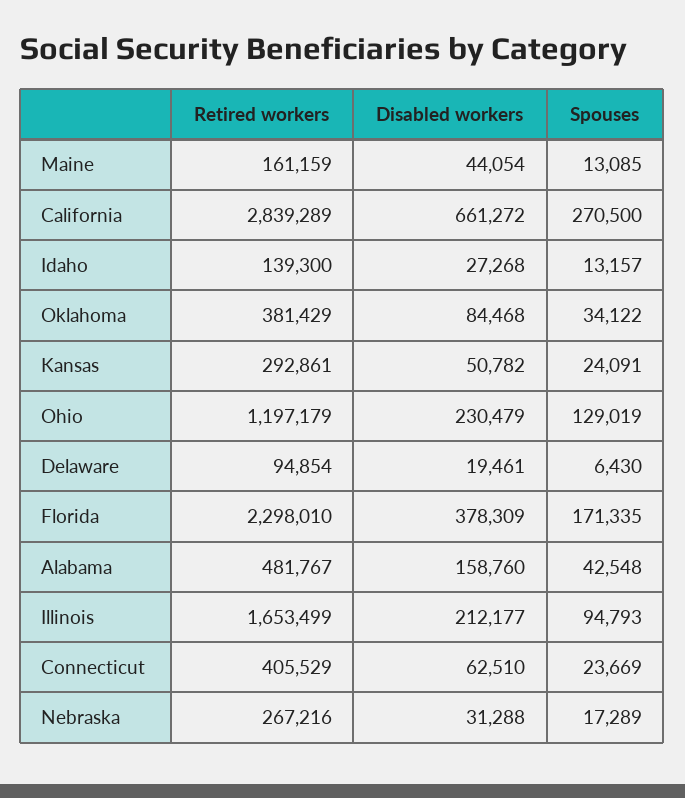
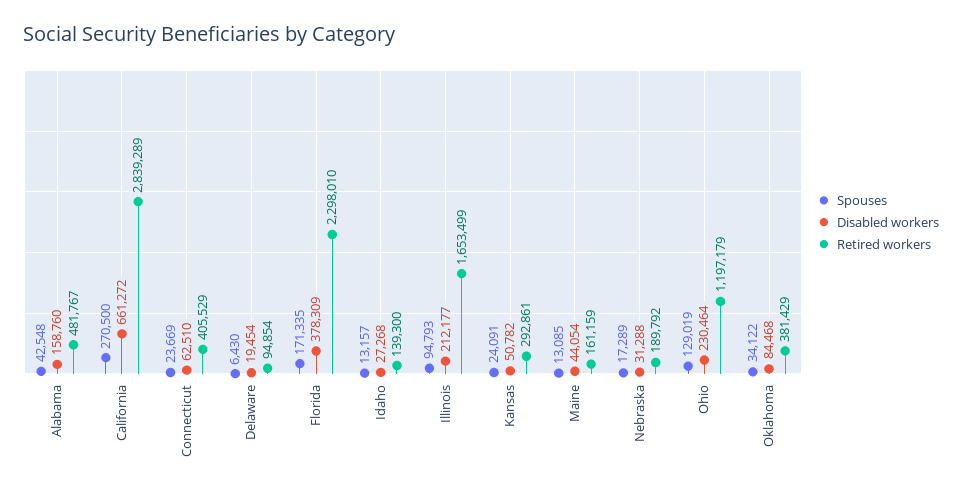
  {
    "Retired workers": {
      "Maine": 161159,
      "California": 2839289,
      "Idaho": 139300,
      "Oklahoma": 381429,
      "Kansas": 292861,
      "Ohio": 1197179,
      "Delaware": 94854,
      "Florida": 2298010,
      "Alabama": 481767,
      "Illinois": 1653499,
      "Connecticut": 405529,
-     "Nebraska": 267216
+     "Nebraska": 189792
    },
    "Disabled workers": {
      "Maine": 44054,
      "California": 661272,
      "Idaho": 27268,
      "Oklahoma": 84468,
      "Kansas": 50782,
-     "Ohio": 230479,
+     "Ohio": 230464,
-     "Delaware": 19461,
+     "Delaware": 19454,
      "Florida": 378309,
      "Alabama": 158760,
      "Illinois": 212177,
      "Connecticut": 62510,
      "Nebraska": 31288
    },
    "Spouses": {
      "Maine": 13085,
      "California": 270500,
      "Idaho": 13157,
      "Oklahoma": 34122,
      "Kansas": 24091,
      "Ohio": 129019,
      "Delaware": 6430,
      "Florida": 171335,
      "Alabama": 42548,
      "Illinois": 94793,
      "Connecticut": 23669,
      "Nebraska": 17289
    }
  }

